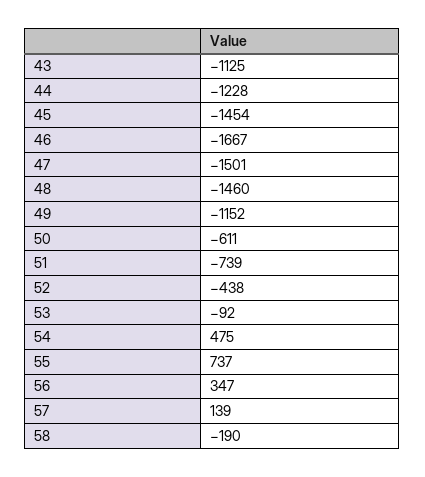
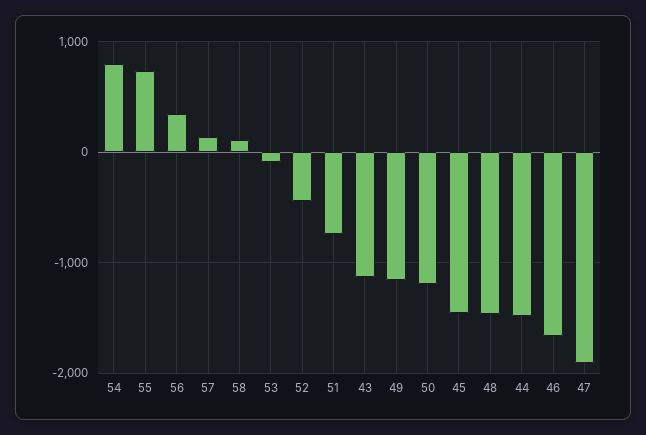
  {
    "43": -1125,
-   "44": -1228,
+   "44": -1500,
    "45": -1454,
    "46": -1667,
-   "47": -1501,
+   "47": -1900,
    "48": -1460,
    "49": -1152,
-   "50": -611,
+   "50": -1200,
    "51": -739,
    "52": -438,
    "53": -92,
-   "54": 475,
+   "54": 800,
    "55": 737,
    "56": 347,
    "57": 139,
-   "58": -190
+   "58": 100
  }

